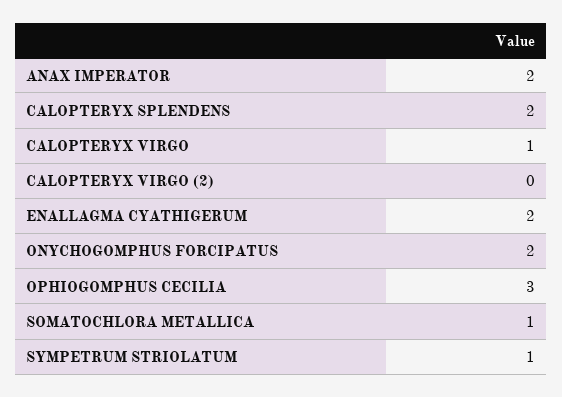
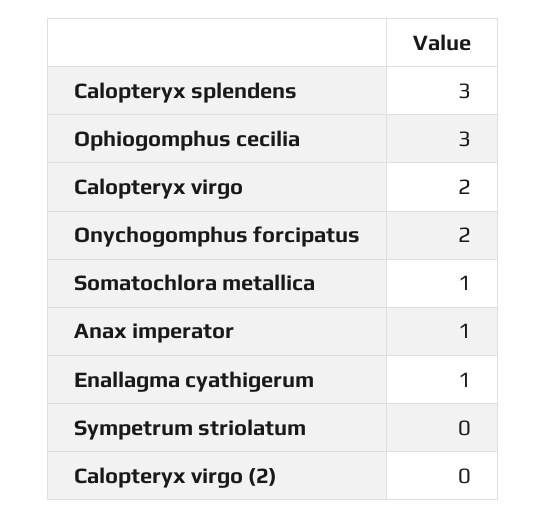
  {
-   "ANAX IMPERATOR": 2,
+   "ANAX IMPERATOR": 1,
-   "CALOPTERYX SPLENDENS": 2,
+   "CALOPTERYX SPLENDENS": 3,
-   "CALOPTERYX VIRGO": 1,
+   "CALOPTERYX VIRGO": 2,
    "CALOPTERYX VIRGO (2)": 0,
-   "ENALLAGMA CYATHIGERUM": 2,
+   "ENALLAGMA CYATHIGERUM": 1,
    "ONYCHOGOMPHUS FORCIPATUS": 2,
    "OPHIOGOMPHUS CECILIA": 3,
    "SOMATOCHLORA METALLICA": 1,
-   "SYMPETRUM STRIOLATUM": 1
+   "SYMPETRUM STRIOLATUM": 0
  }

